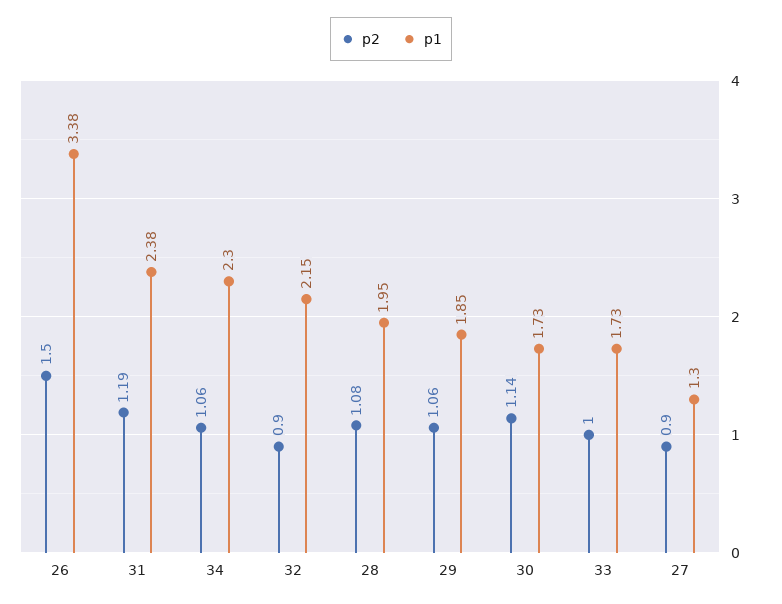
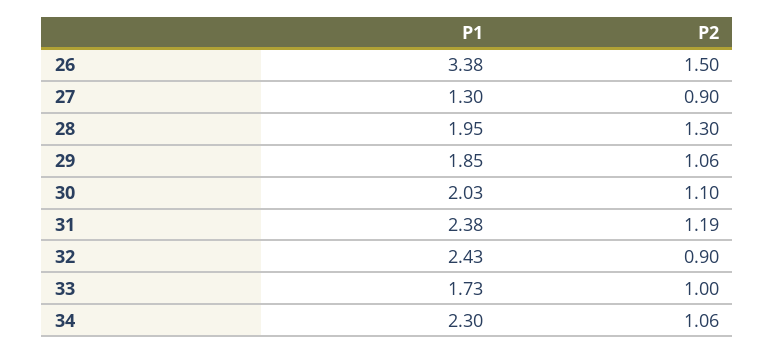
  {
    "p2": {
      "26": 1.5,
      "31": 1.19,
      "34": 1.06,
      "32": 0.9,
-     "28": 1.08,
+     "28": 1.3,
      "29": 1.06,
-     "30": 1.14,
+     "30": 1.1,
      "33": 1,
      "27": 0.9
    },
    "p1": {
      "26": 3.38,
      "31": 2.38,
      "34": 2.3,
-     "32": 2.15,
+     "32": 2.43,
      "28": 1.95,
      "29": 1.85,
-     "30": 1.73,
+     "30": 2.03,
      "33": 1.73,
      "27": 1.3
    }
  }

